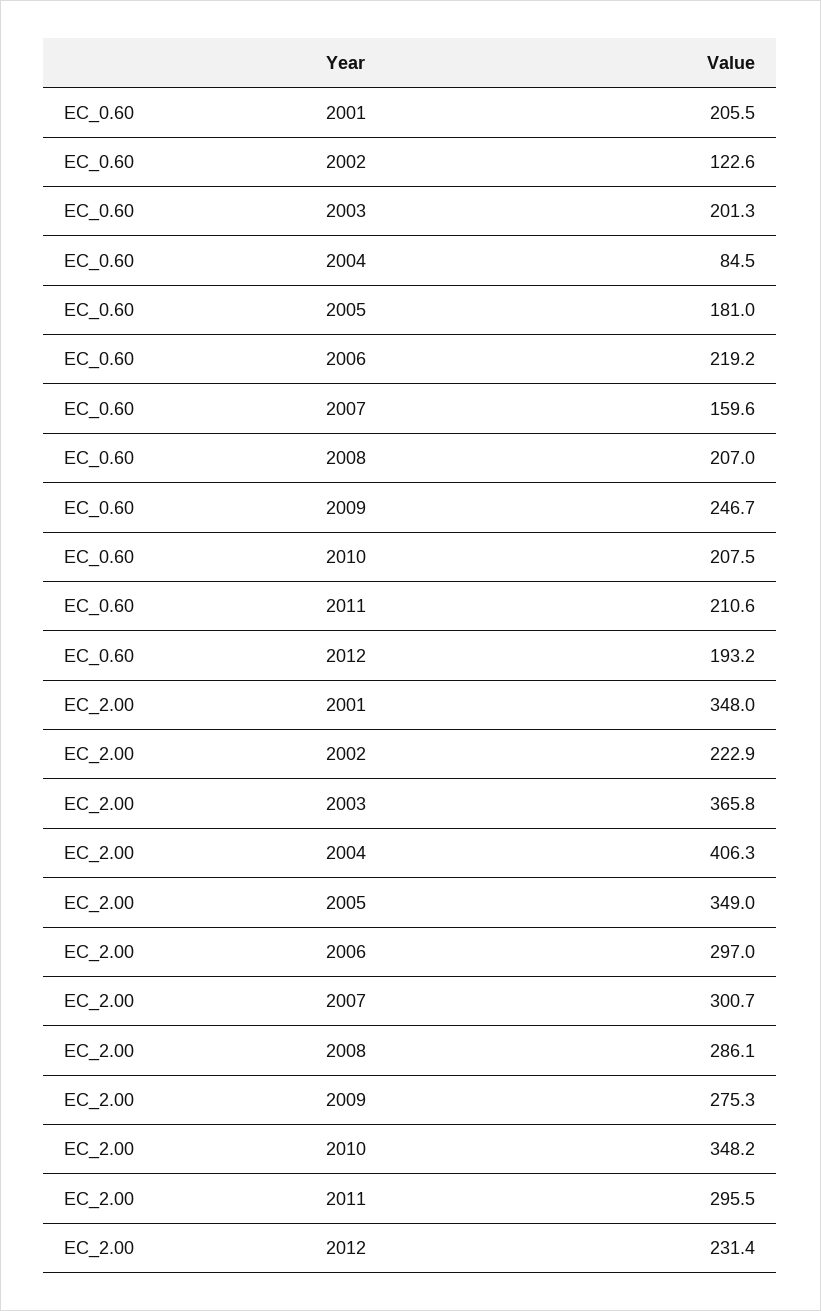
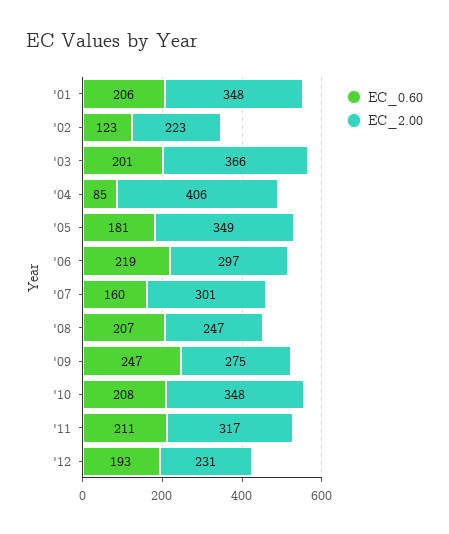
  {
    "EC_0.60": {
      "2001": 205.5,
      "2002": 122.6,
      "2003": 201.3,
      "2004": 84.5,
      "2005": 181,
      "2006": 219.2,
      "2007": 159.6,
      "2008": 207,
      "2009": 246.7,
      "2010": 207.5,
      "2011": 210.6,
      "2012": 193.2
    },
    "EC_2.00": {
      "2001": 348,
      "2002": 222.9,
      "2003": 365.8,
      "2004": 406.3,
      "2005": 349,
      "2006": 297,
      "2007": 300.7,
-     "2008": 286.1,
+     "2008": 247,
      "2009": 275.3,
      "2010": 348.2,
-     "2011": 295.5,
+     "2011": 317,
      "2012": 231.4
    }
  }

